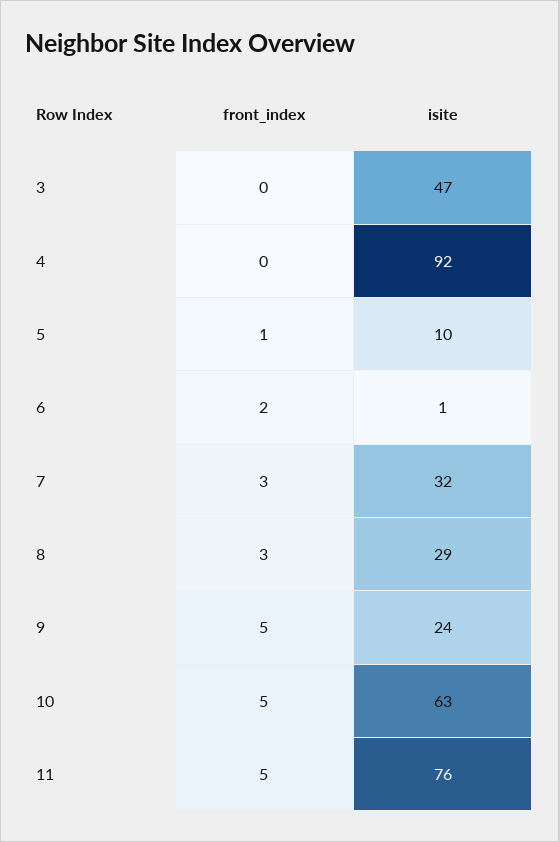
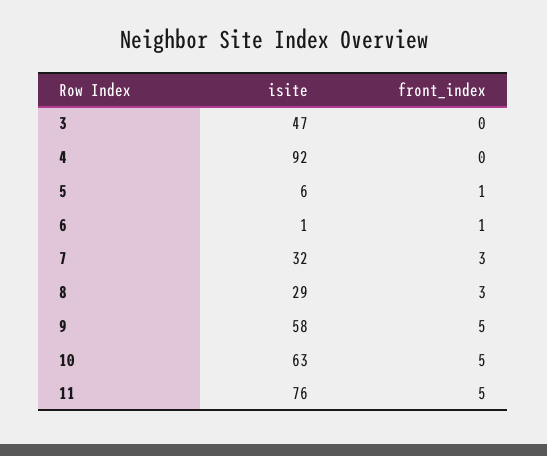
  {
    "front_index": {
      "3": 0,
      "4": 0,
      "5": 1,
-     "6": 2,
+     "6": 1,
      "7": 3,
      "8": 3,
      "9": 5,
      "10": 5,
      "11": 5
    },
    "isite": {
      "3": 47,
      "4": 92,
-     "5": 10,
+     "5": 6,
      "6": 1,
      "7": 32,
      "8": 29,
-     "9": 24,
+     "9": 58,
      "10": 63,
      "11": 76
    }
  }

